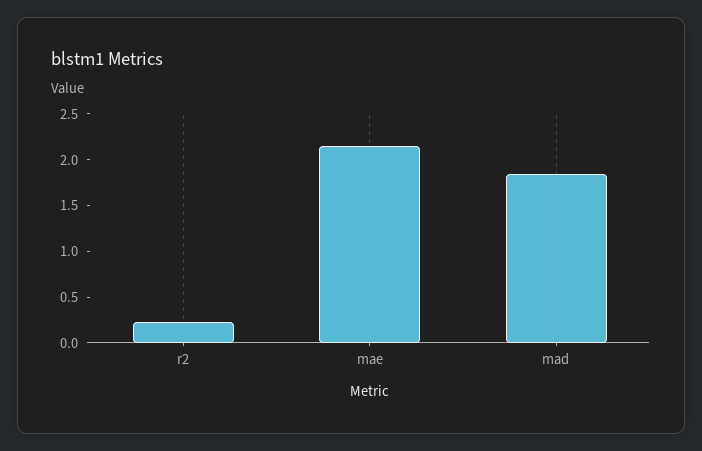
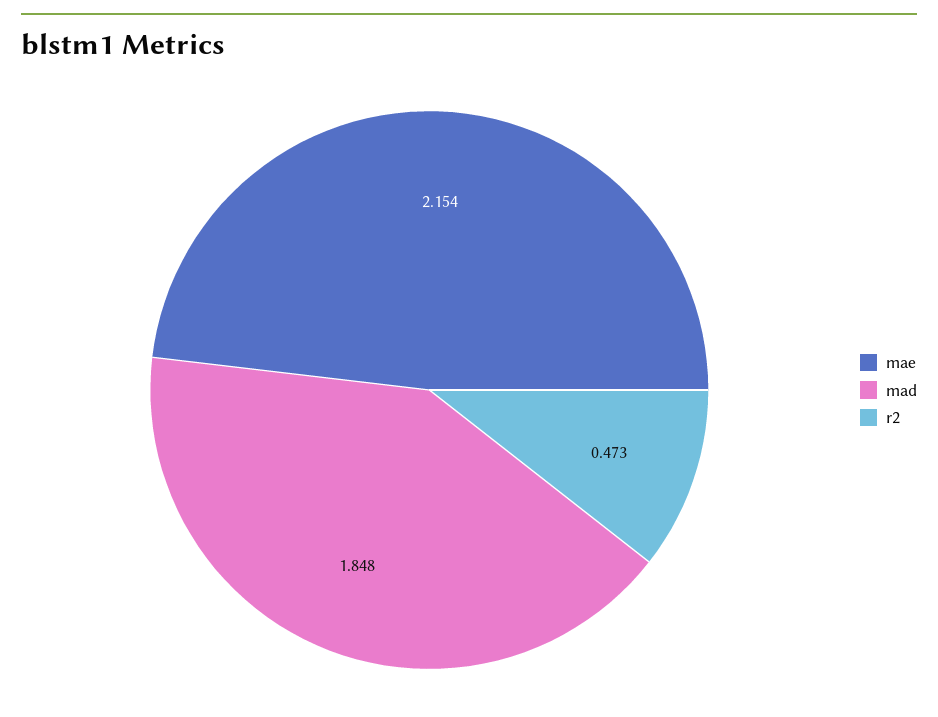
  {
-   "r2": 0.2,
+   "r2": 0.473,
    "mae": 2.154,
    "mad": 1.848
  }

